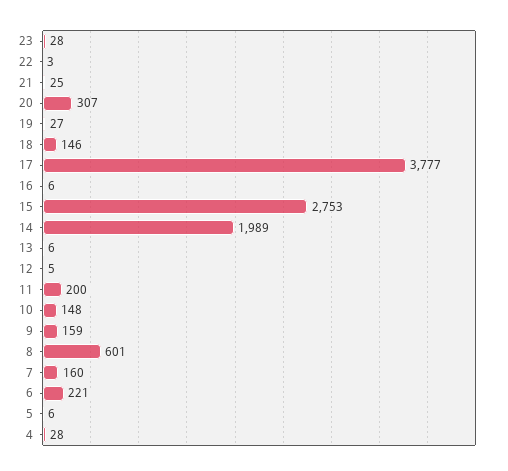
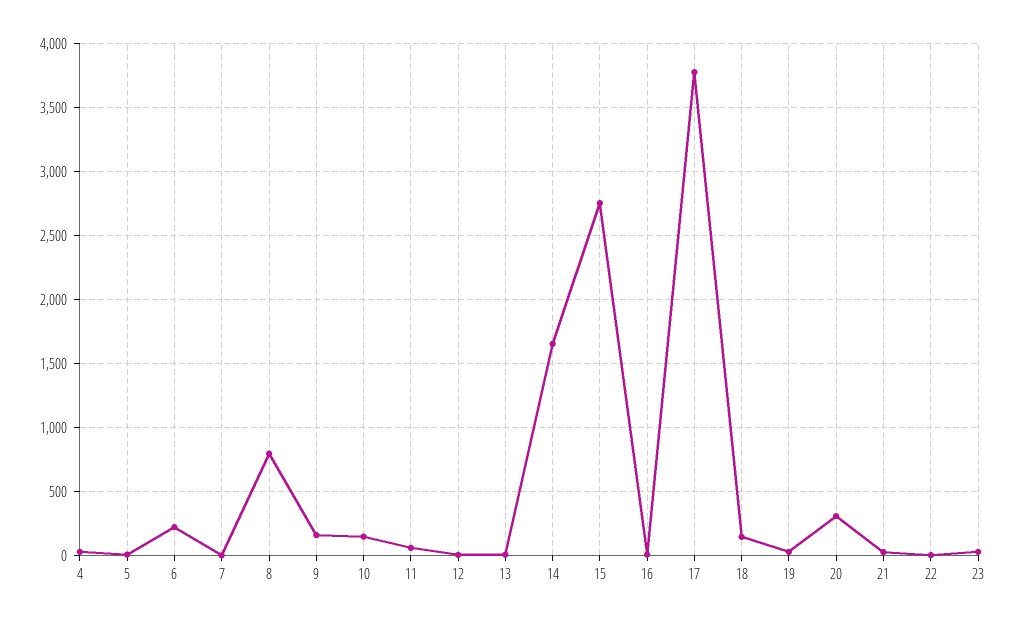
  {
    "23": 28,
    "22": 3,
    "21": 25,
    "20": 307,
    "19": 27,
    "18": 146,
    "17": 3777,
    "16": 6,
    "15": 2753,
-   "14": 1989,
+   "14": 1650,
    "13": 6,
    "12": 5,
-   "11": 200,
+   "11": 50,
    "10": 148,
    "9": 159,
-   "8": 601,
+   "8": 800,
-   "7": 160,
+   "7": 0,
    "6": 221,
    "5": 6,
    "4": 28
  }

